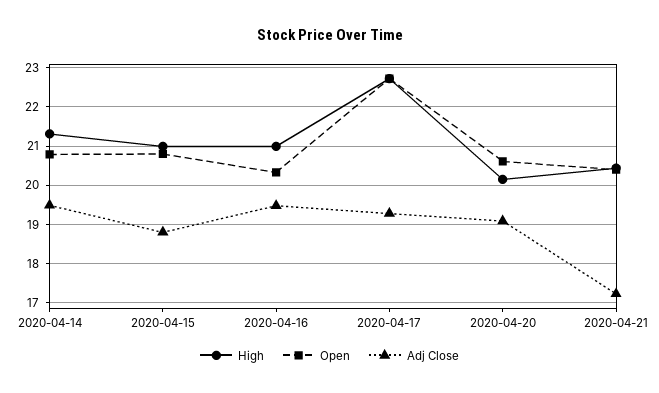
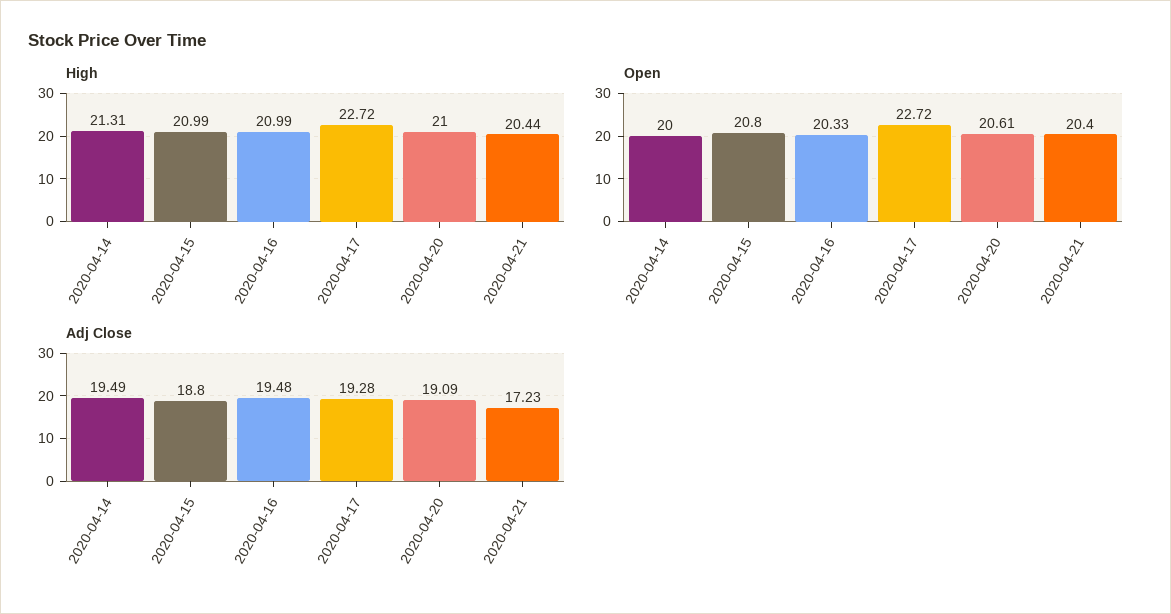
  {
    "High": {
      "2020-04-14": 21.31,
      "2020-04-15": 20.99,
      "2020-04-16": 20.99,
      "2020-04-17": 22.72,
-     "2020-04-20": 20.2,
+     "2020-04-20": 21,
      "2020-04-21": 20.44
    },
    "Open": {
-     "2020-04-14": 20.8,
+     "2020-04-14": 20,
      "2020-04-15": 20.8,
      "2020-04-16": 20.33,
      "2020-04-17": 22.72,
      "2020-04-20": 20.61,
      "2020-04-21": 20.4
    },
    "Adj Close": {
      "2020-04-14": 19.49,
      "2020-04-15": 18.8,
      "2020-04-16": 19.48,
      "2020-04-17": 19.28,
      "2020-04-20": 19.09,
      "2020-04-21": 17.23
    }
  }

